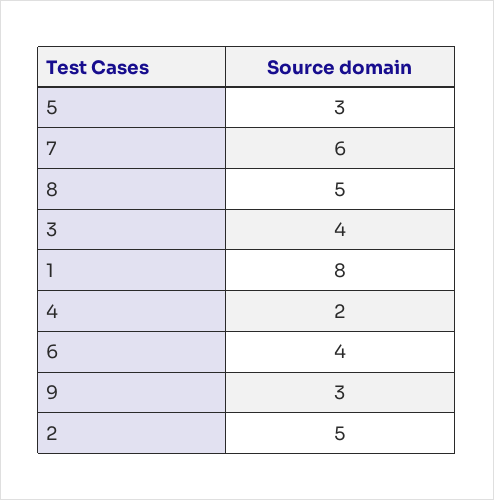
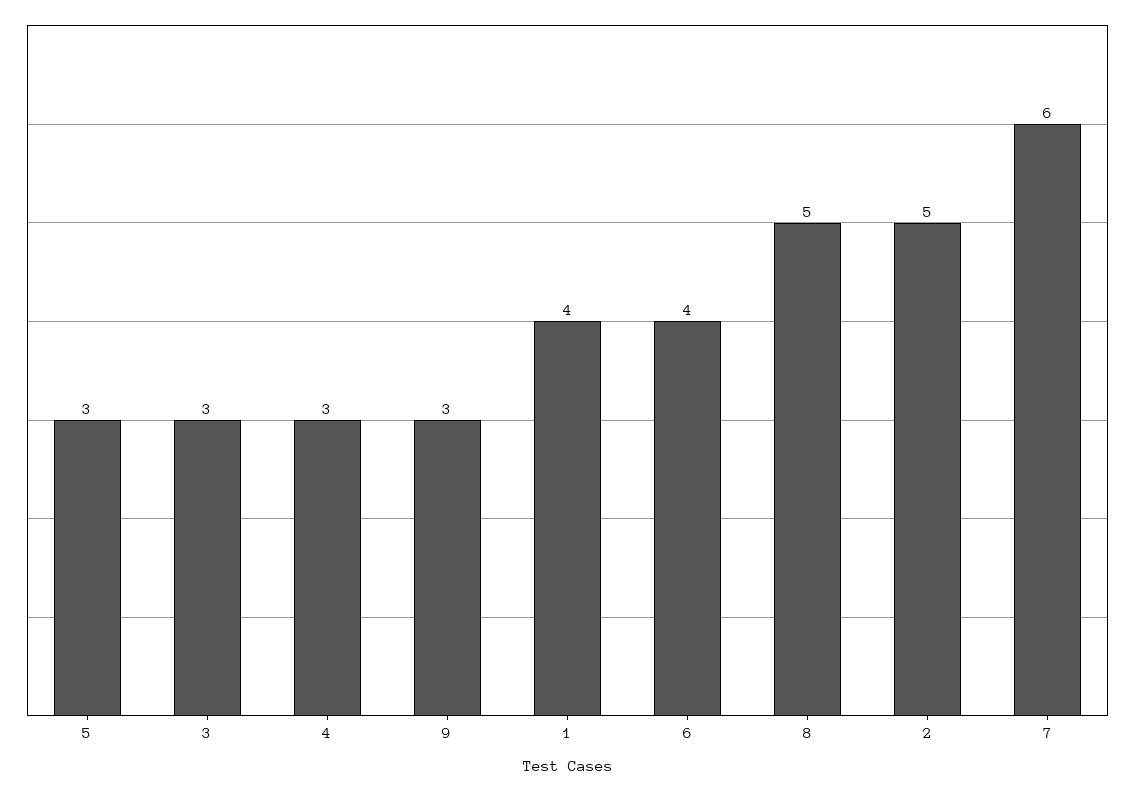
  {
    "5": 3,
    "7": 6,
    "8": 5,
-   "3": 4,
+   "3": 3,
-   "1": 8,
+   "1": 4,
-   "4": 2,
+   "4": 3,
    "6": 4,
    "9": 3,
    "2": 5
  }

